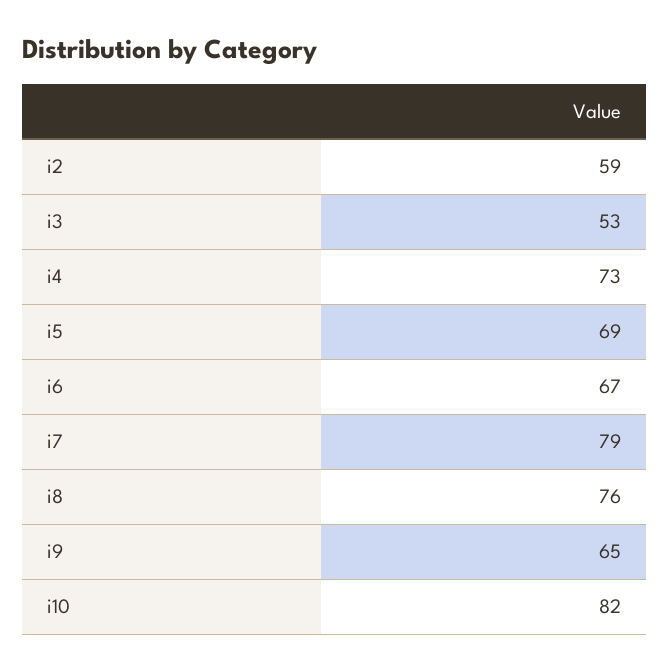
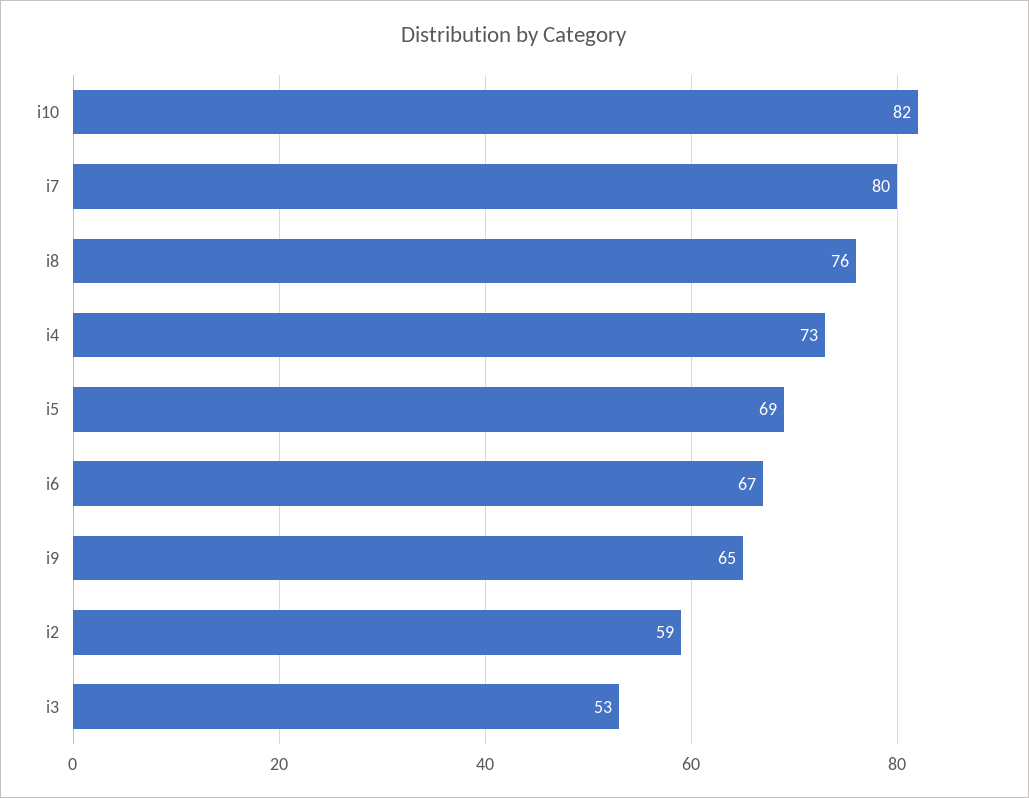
  {
    "i2": 59,
    "i3": 53,
    "i4": 73,
    "i5": 69,
    "i6": 67,
-   "i7": 79,
+   "i7": 80,
    "i8": 76,
    "i9": 65,
    "i10": 82
  }

